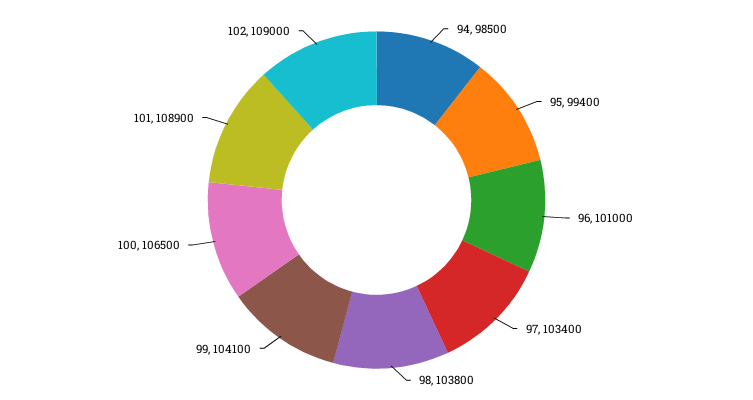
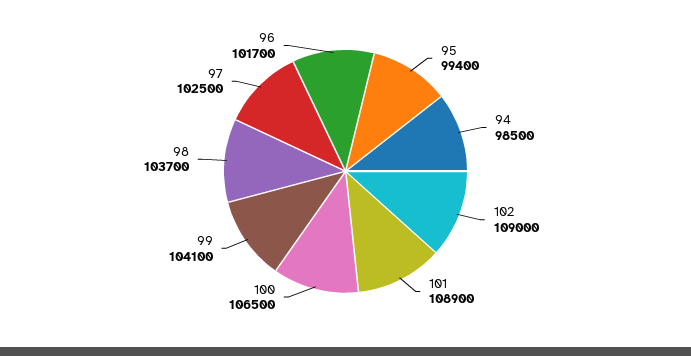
  {
    "94": 98500,
    "95": 99400,
-   "96": 101000,
+   "96": 101700,
-   "97": 103400,
+   "97": 102500,
-   "98": 103800,
+   "98": 103700,
    "99": 104100,
    "100": 106500,
    "101": 108900,
    "102": 109000
  }

